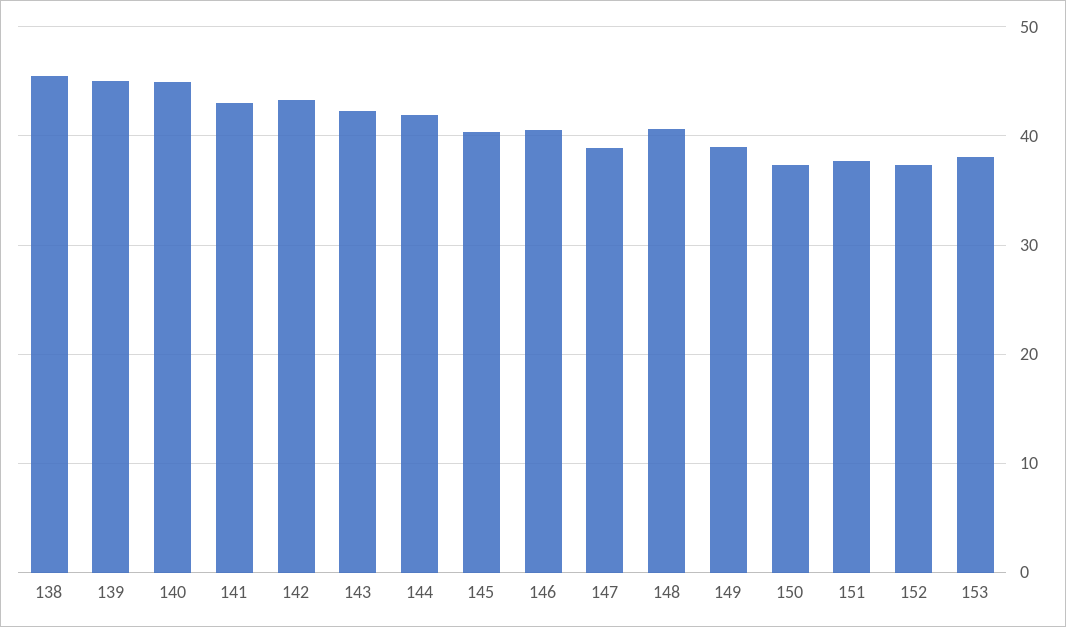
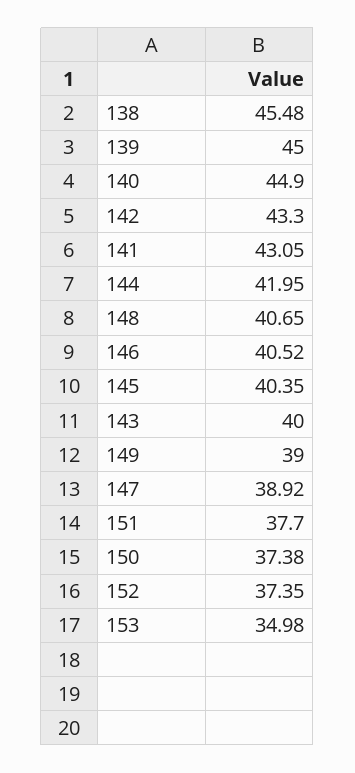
  {
    "138": 45.48,
    "139": 45,
    "140": 44.9,
    "141": 43.05,
    "142": 43.3,
-   "143": 42,
+   "143": 40,
    "144": 41.95,
    "145": 40.35,
    "146": 40.52,
    "147": 38.92,
    "148": 40.65,
    "149": 39,
    "150": 37.38,
    "151": 37.7,
    "152": 37.35,
-   "153": 38
+   "153": 34.98
  }

